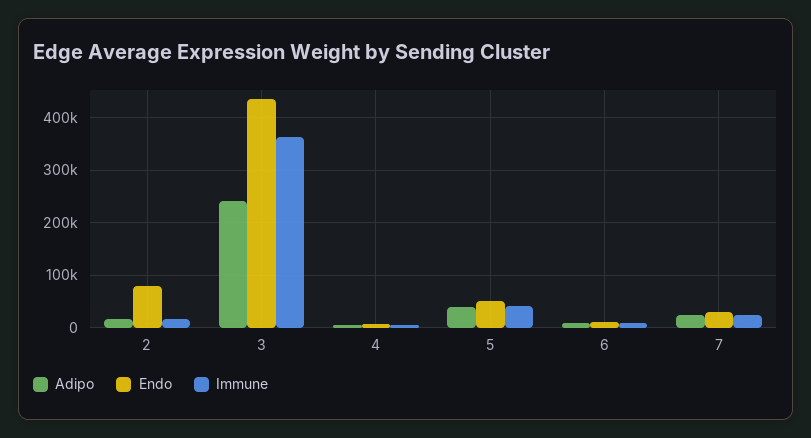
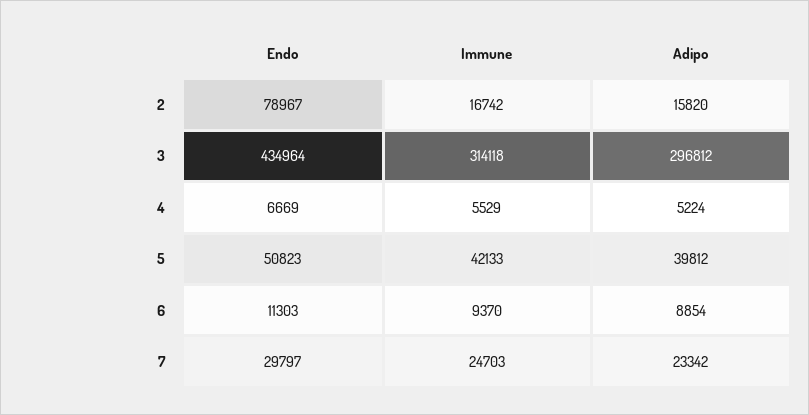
  {
    "Adipo": {
      "2": 15820,
-     "3": 240000,
+     "3": 296812,
      "4": 5224,
      "5": 39812,
      "6": 8854,
      "7": 23342
    },
    "Endo": {
      "2": 78967,
      "3": 434964,
      "4": 6669,
      "5": 50823,
      "6": 11303,
      "7": 29797
    },
    "Immune": {
      "2": 16742,
-     "3": 360000,
+     "3": 314118,
      "4": 5529,
      "5": 42133,
      "6": 9370,
      "7": 24703
    }
  }

